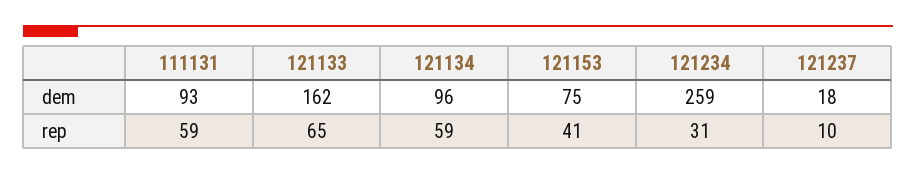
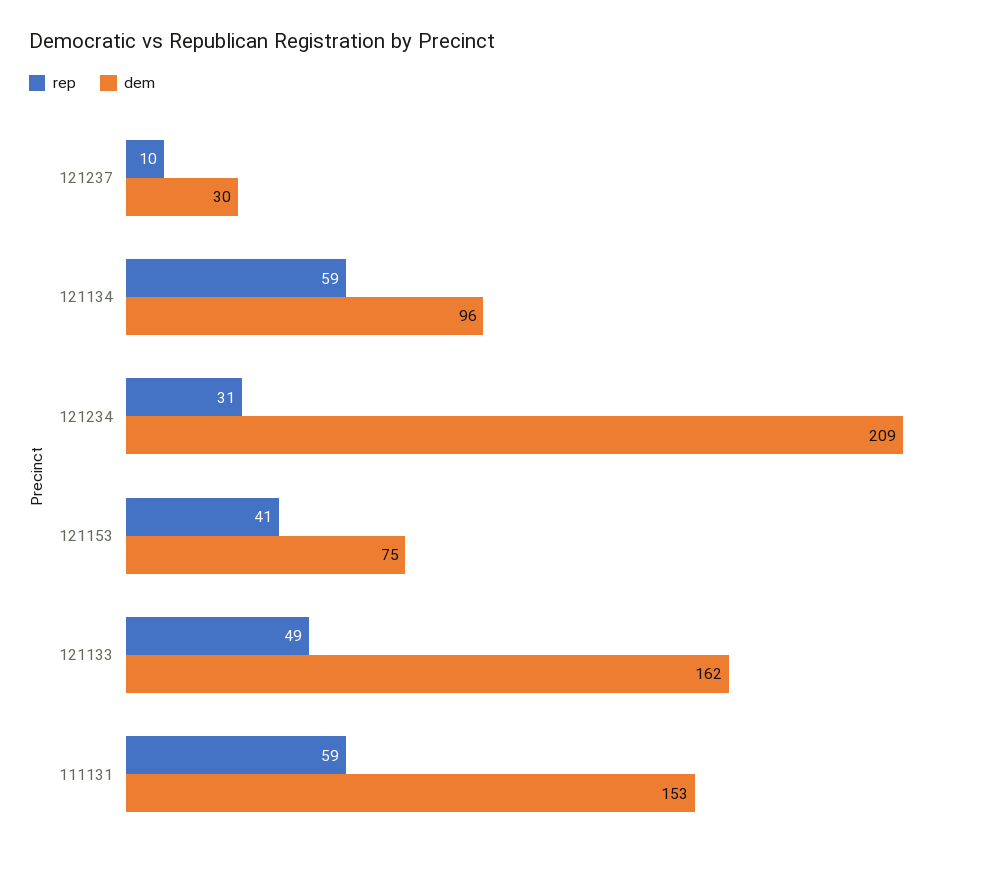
  {
    "dem": {
-     "111131": 93,
+     "111131": 153,
      "121133": 162,
      "121134": 96,
      "121153": 75,
-     "121234": 259,
+     "121234": 209,
-     "121237": 18
+     "121237": 30
    },
    "rep": {
      "111131": 59,
-     "121133": 65,
+     "121133": 49,
      "121134": 59,
      "121153": 41,
      "121234": 31,
      "121237": 10
    }
  }

